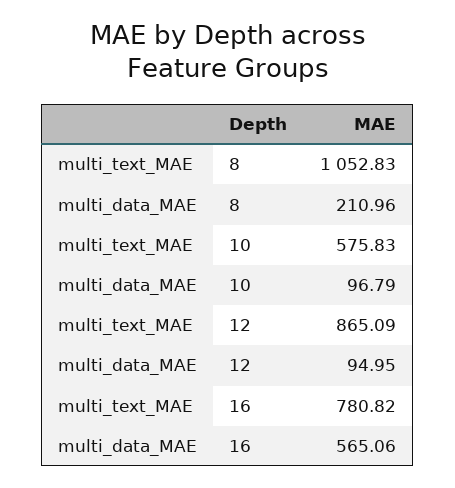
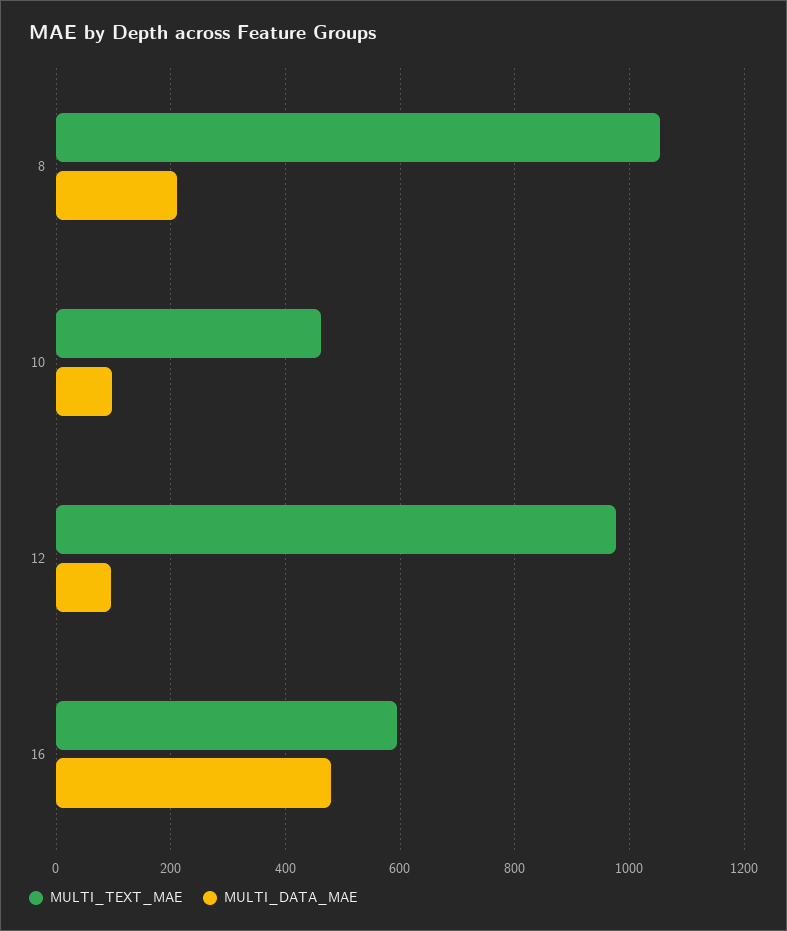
  {
    "multi_text_MAE": {
      "8": 1052.83,
-     "10": 575.83,
+     "10": 460,
-     "12": 865.09,
+     "12": 980,
-     "16": 780.82
+     "16": 600
    },
    "multi_data_MAE": {
      "8": 210.96,
      "10": 96.79,
      "12": 94.95,
-     "16": 565.06
+     "16": 480
    }
  }

